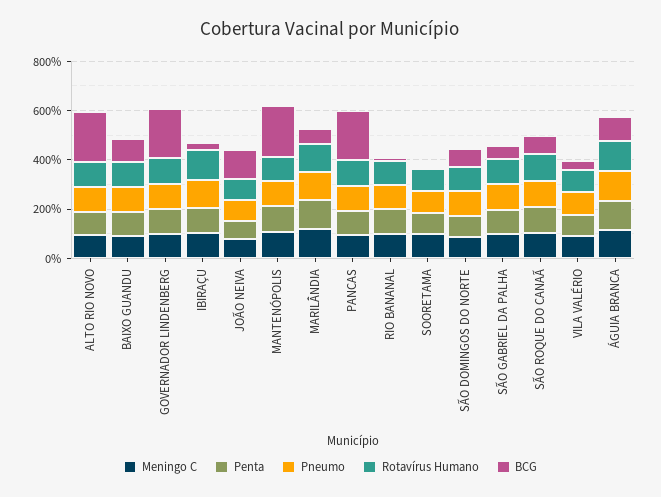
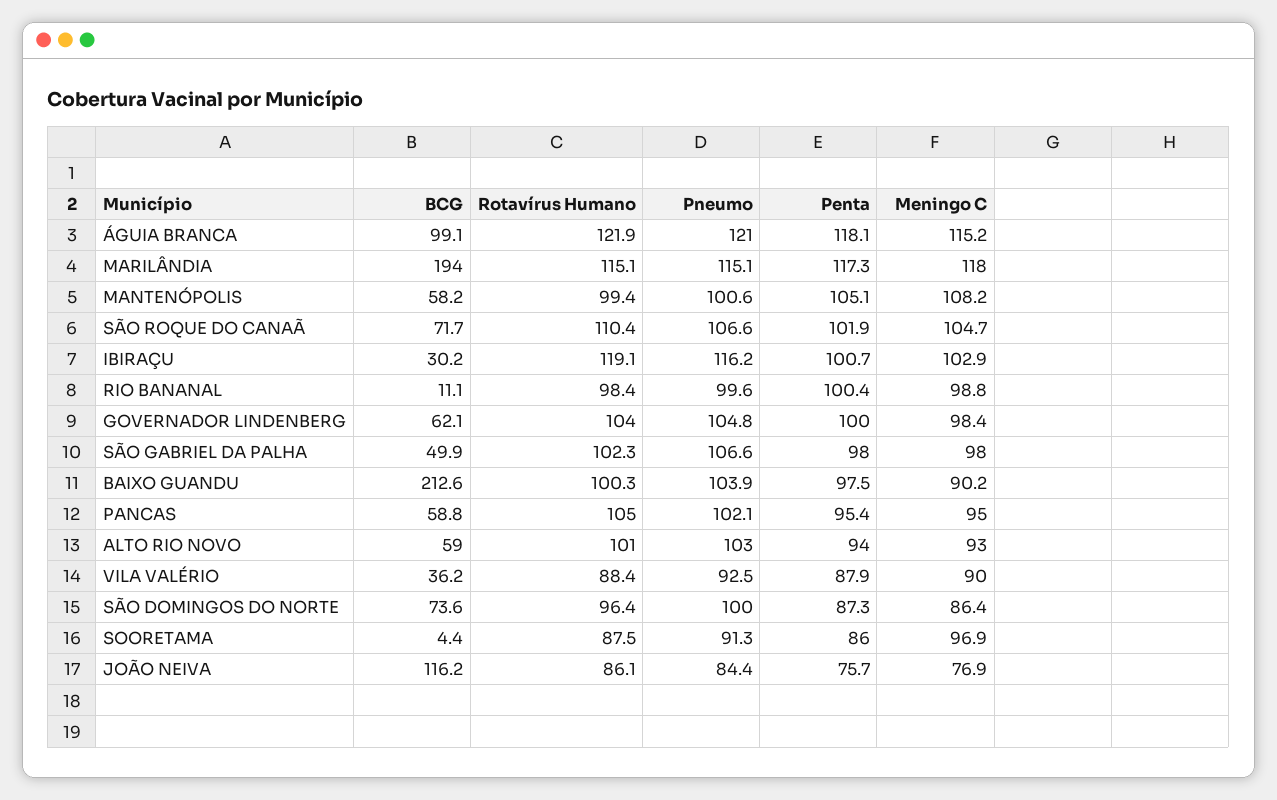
  {
    "Meningo C": {
      "ALTO RIO NOVO": 93,
      "BAIXO GUANDU": 90.2,
      "GOVERNADOR LINDENBERG": 98.4,
      "IBIRAÇU": 102.9,
      "JOÃO NEIVA": 76.9,
      "MANTENÓPOLIS": 108.2,
      "MARILÂNDIA": 118,
      "PANCAS": 95,
      "RIO BANANAL": 98.8,
      "SOORETAMA": 96.9,
      "SÃO DOMINGOS DO NORTE": 86.4,
      "SÃO GABRIEL DA PALHA": 98,
      "SÃO ROQUE DO CANAÃ": 104.7,
      "VILA VALÉRIO": 90,
      "ÁGUIA BRANCA": 115.2
    },
    "Penta": {
      "ALTO RIO NOVO": 94,
      "BAIXO GUANDU": 97.5,
      "GOVERNADOR LINDENBERG": 100,
      "IBIRAÇU": 100.7,
      "JOÃO NEIVA": 75.7,
      "MANTENÓPOLIS": 105.1,
      "MARILÂNDIA": 117.3,
      "PANCAS": 95.4,
      "RIO BANANAL": 100.4,
      "SOORETAMA": 86,
      "SÃO DOMINGOS DO NORTE": 87.3,
      "SÃO GABRIEL DA PALHA": 98,
      "SÃO ROQUE DO CANAÃ": 101.9,
      "VILA VALÉRIO": 87.9,
      "ÁGUIA BRANCA": 118.1
    },
    "Pneumo": {
      "ALTO RIO NOVO": 103,
      "BAIXO GUANDU": 103.9,
      "GOVERNADOR LINDENBERG": 104.8,
      "IBIRAÇU": 116.2,
      "JOÃO NEIVA": 84.4,
      "MANTENÓPOLIS": 100.6,
      "MARILÂNDIA": 115.1,
      "PANCAS": 102.1,
      "RIO BANANAL": 99.6,
      "SOORETAMA": 91.3,
      "SÃO DOMINGOS DO NORTE": 100,
      "SÃO GABRIEL DA PALHA": 106.6,
      "SÃO ROQUE DO CANAÃ": 106.6,
      "VILA VALÉRIO": 92.5,
      "ÁGUIA BRANCA": 121
    },
    "Rotavírus Humano": {
      "ALTO RIO NOVO": 101,
      "BAIXO GUANDU": 100.3,
      "GOVERNADOR LINDENBERG": 104,
      "IBIRAÇU": 119.1,
      "JOÃO NEIVA": 86.1,
      "MANTENÓPOLIS": 99.4,
      "MARILÂNDIA": 115.1,
      "PANCAS": 105,
      "RIO BANANAL": 98.4,
      "SOORETAMA": 87.5,
      "SÃO DOMINGOS DO NORTE": 96.4,
      "SÃO GABRIEL DA PALHA": 102.3,
      "SÃO ROQUE DO CANAÃ": 110.4,
      "VILA VALÉRIO": 88.4,
      "ÁGUIA BRANCA": 121.9
    },
    "BCG": {
-     "ALTO RIO NOVO": 200,
+     "ALTO RIO NOVO": 59,
-     "BAIXO GUANDU": 100,
+     "BAIXO GUANDU": 212.6,
-     "GOVERNADOR LINDENBERG": 200,
+     "GOVERNADOR LINDENBERG": 62.1,
      "IBIRAÇU": 30.2,
      "JOÃO NEIVA": 116.2,
-     "MANTENÓPOLIS": 200,
+     "MANTENÓPOLIS": 58.2,
-     "MARILÂNDIA": 50,
+     "MARILÂNDIA": 194,
-     "PANCAS": 200,
+     "PANCAS": 58.8,
      "RIO BANANAL": 11.1,
      "SOORETAMA": 4.4,
      "SÃO DOMINGOS DO NORTE": 73.6,
      "SÃO GABRIEL DA PALHA": 49.9,
      "SÃO ROQUE DO CANAÃ": 71.7,
      "VILA VALÉRIO": 36.2,
      "ÁGUIA BRANCA": 99.1
    }
  }

